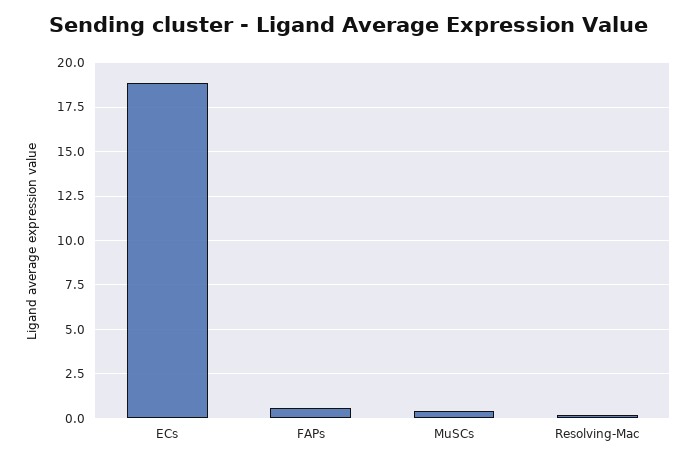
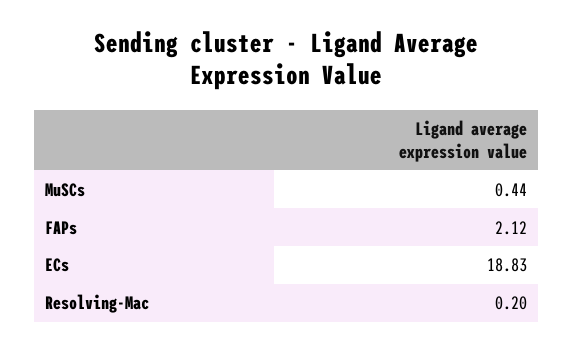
  {
    "ECs": 18.83,
-   "FAPs": 0.5,
+   "FAPs": 2.12,
    "MuSCs": 0.44,
    "Resolving-Mac": 0.2
  }

